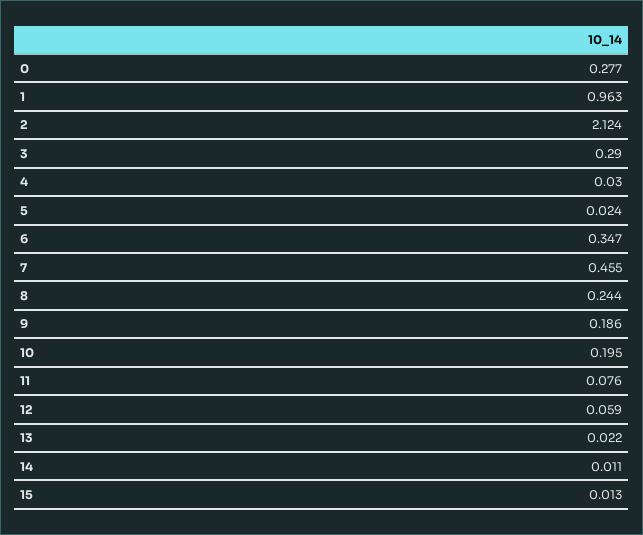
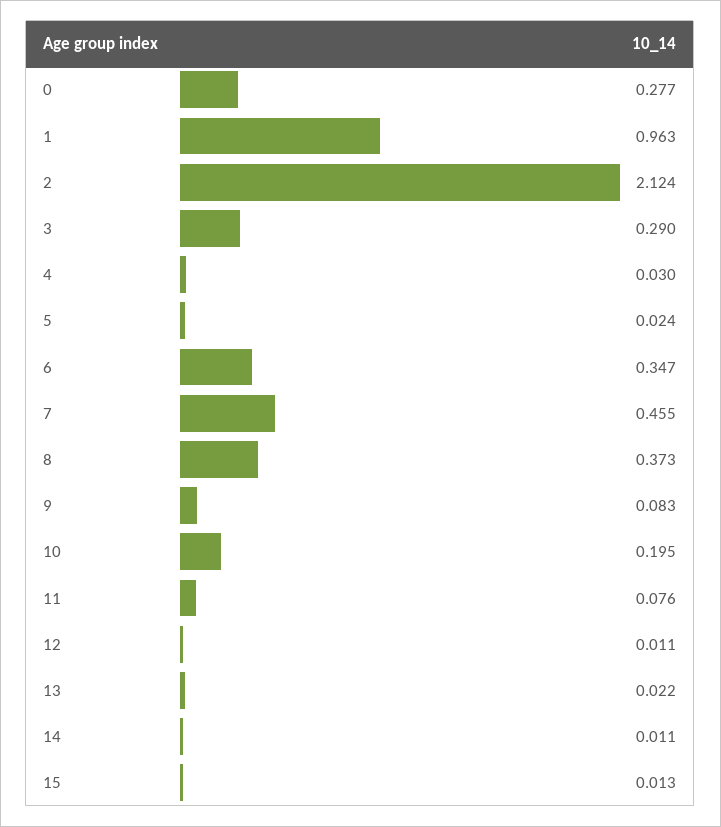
  {
    "0": 0.277,
    "1": 0.963,
    "2": 2.124,
    "3": 0.29,
    "4": 0.03,
    "5": 0.024,
    "6": 0.347,
    "7": 0.455,
-   "8": 0.244,
+   "8": 0.373,
-   "9": 0.186,
+   "9": 0.083,
    "10": 0.195,
    "11": 0.076,
-   "12": 0.059,
+   "12": 0.011,
    "13": 0.022,
    "14": 0.011,
    "15": 0.013
  }

